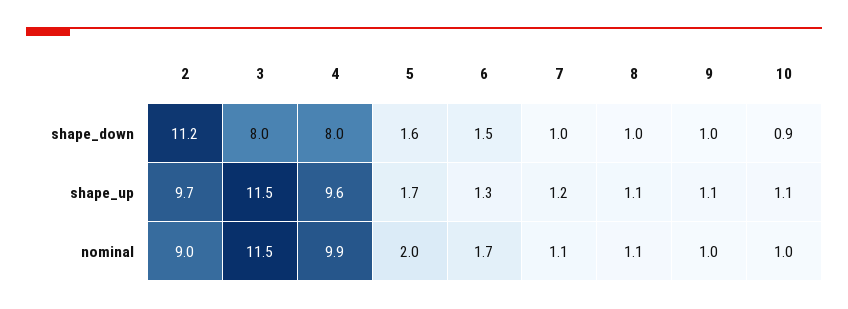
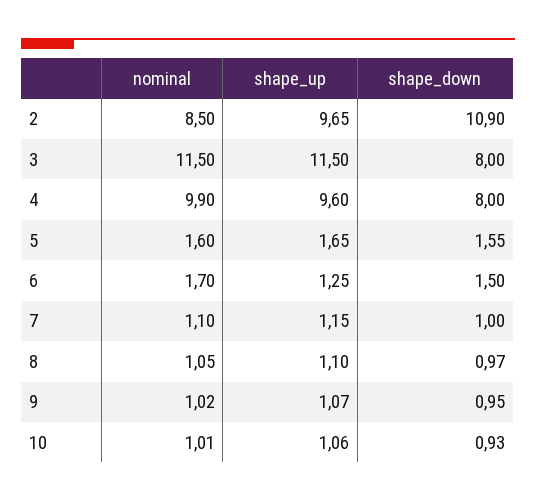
  {
    "2": {
-     "shape_down": 11.2,
+     "shape_down": 10.9,
      "shape_up": 9.65,
-     "nominal": 9
+     "nominal": 8.5
    },
    "3": {
      "shape_down": 8,
      "shape_up": 11.5,
      "nominal": 11.5
    },
    "4": {
      "shape_down": 8,
      "shape_up": 9.6,
      "nominal": 9.9
    },
    "5": {
      "shape_down": 1.55,
      "shape_up": 1.65,
-     "nominal": 2
+     "nominal": 1.6
    },
    "6": {
      "shape_down": 1.5,
      "shape_up": 1.25,
      "nominal": 1.7
    },
    "7": {
      "shape_down": 1,
      "shape_up": 1.15,
      "nominal": 1.1
    },
    "8": {
      "shape_down": 0.97,
      "shape_up": 1.1,
      "nominal": 1.05
    },
    "9": {
      "shape_down": 0.95,
      "shape_up": 1.07,
      "nominal": 1.02
    },
    "10": {
      "shape_down": 0.93,
      "shape_up": 1.06,
      "nominal": 1.01
    }
  }

